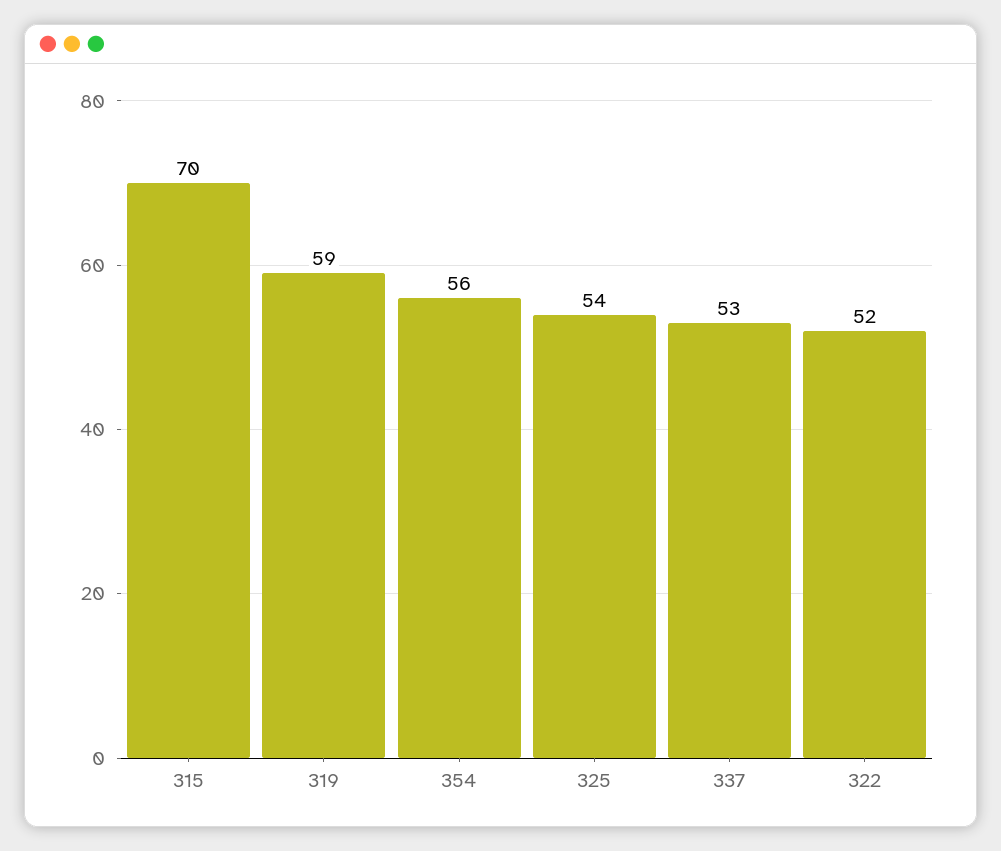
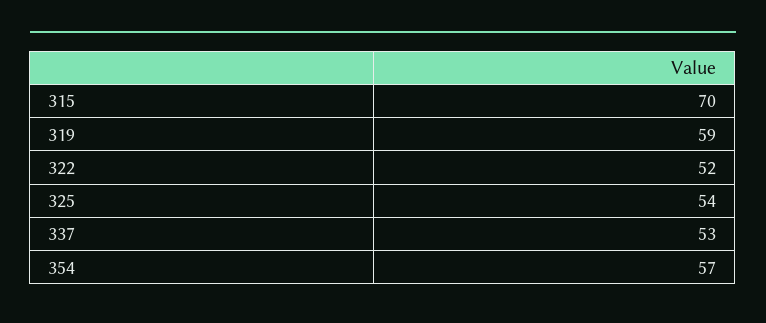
  {
    "315": 70,
    "319": 59,
-   "354": 56,
+   "354": 57,
    "325": 54,
    "337": 53,
    "322": 52
  }

